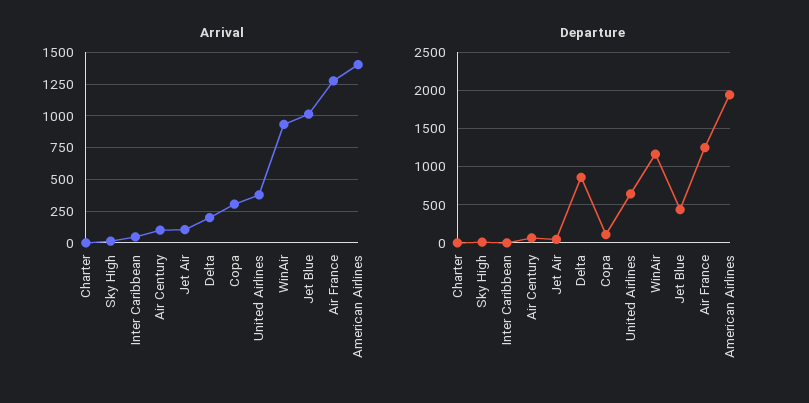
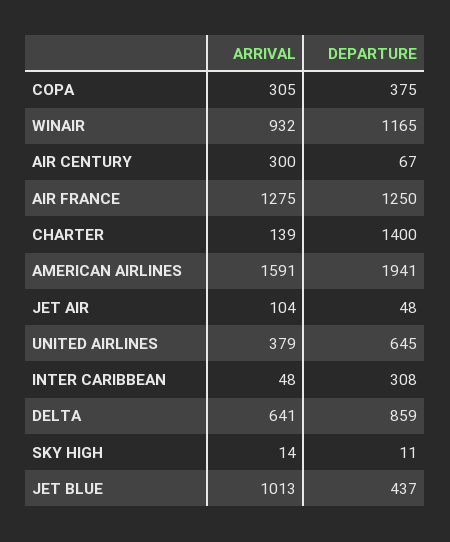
  {
    "Arrival": {
-     "Charter": 0,
+     "Charter": 139,
      "Sky High": 14,
      "Inter Caribbean": 48,
-     "Air Century": 100,
+     "Air Century": 300,
      "Jet Air": 104,
-     "Delta": 200,
+     "Delta": 641,
      "Copa": 305,
      "United Airlines": 379,
      "WinAir": 932,
      "Jet Blue": 1013,
      "Air France": 1275,
-     "American Airlines": 1400
+     "American Airlines": 1591
    },
    "Departure": {
-     "Charter": 0,
+     "Charter": 1400,
      "Sky High": 11,
-     "Inter Caribbean": 0,
+     "Inter Caribbean": 308,
      "Air Century": 67,
      "Jet Air": 48,
      "Delta": 859,
-     "Copa": 100,
+     "Copa": 375,
      "United Airlines": 645,
      "WinAir": 1165,
      "Jet Blue": 437,
      "Air France": 1250,
      "American Airlines": 1941
    }
  }

